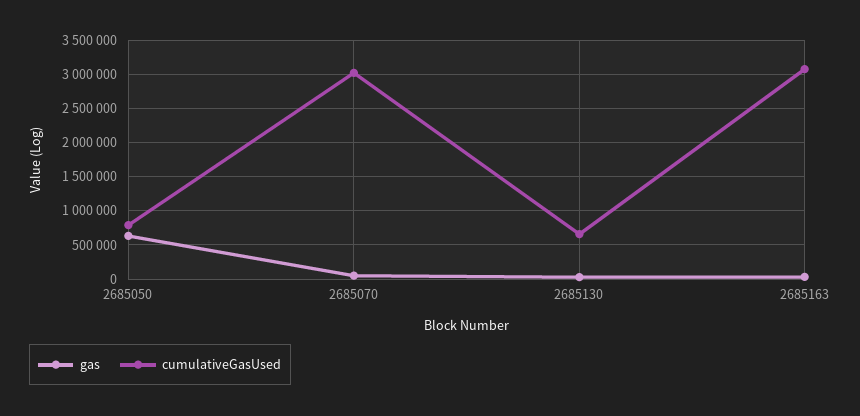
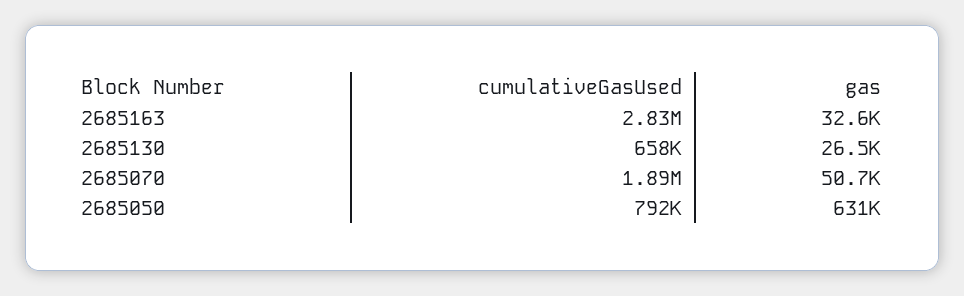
  {
    "gas": {
      "2685050": 631000,
      "2685070": 50700,
      "2685130": 26500,
      "2685163": 32600
    },
    "cumulativeGasUsed": {
      "2685050": 792000,
-     "2685070": 3000000,
+     "2685070": 1890000,
      "2685130": 658000,
-     "2685163": 3100000
+     "2685163": 2830000
    }
  }

